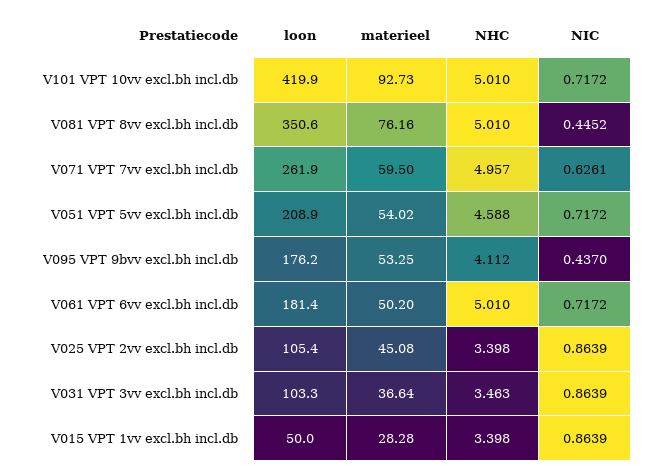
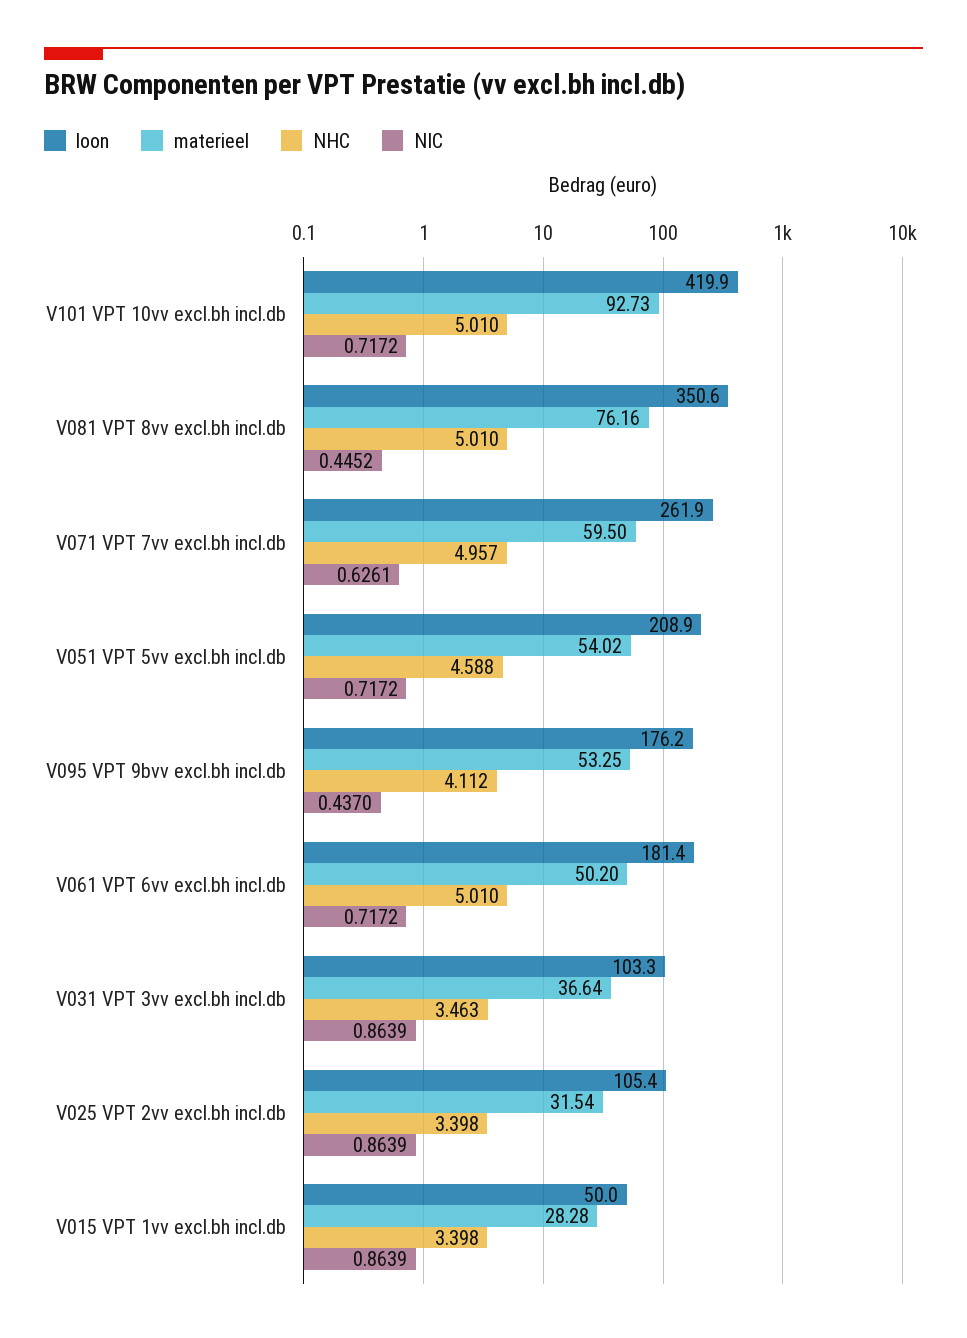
  {
    "loon": {
      "V101 VPT 10vv excl.bh incl.db": 419.9,
      "V081 VPT 8vv excl.bh incl.db": 350.6,
      "V071 VPT 7vv excl.bh incl.db": 261.9,
      "V051 VPT 5vv excl.bh incl.db": 208.9,
      "V095 VPT 9bvv excl.bh incl.db": 176.2,
      "V061 VPT 6vv excl.bh incl.db": 181.4,
      "V025 VPT 2vv excl.bh incl.db": 105.4,
      "V031 VPT 3vv excl.bh incl.db": 103.3,
      "V015 VPT 1vv excl.bh incl.db": 50
    },
    "materieel": {
      "V101 VPT 10vv excl.bh incl.db": 92.73,
      "V081 VPT 8vv excl.bh incl.db": 76.16,
      "V071 VPT 7vv excl.bh incl.db": 59.5,
      "V051 VPT 5vv excl.bh incl.db": 54.02,
      "V095 VPT 9bvv excl.bh incl.db": 53.25,
      "V061 VPT 6vv excl.bh incl.db": 50.2,
-     "V025 VPT 2vv excl.bh incl.db": 45.08,
+     "V025 VPT 2vv excl.bh incl.db": 31.54,
      "V031 VPT 3vv excl.bh incl.db": 36.64,
      "V015 VPT 1vv excl.bh incl.db": 28.28
    },
    "NHC": {
      "V101 VPT 10vv excl.bh incl.db": 5.01,
      "V081 VPT 8vv excl.bh incl.db": 5.01,
      "V071 VPT 7vv excl.bh incl.db": 4.957,
      "V051 VPT 5vv excl.bh incl.db": 4.588,
      "V095 VPT 9bvv excl.bh incl.db": 4.112,
      "V061 VPT 6vv excl.bh incl.db": 5.01,
      "V025 VPT 2vv excl.bh incl.db": 3.398,
      "V031 VPT 3vv excl.bh incl.db": 3.463,
      "V015 VPT 1vv excl.bh incl.db": 3.398
    },
    "NIC": {
      "V101 VPT 10vv excl.bh incl.db": 0.7172,
      "V081 VPT 8vv excl.bh incl.db": 0.4452,
      "V071 VPT 7vv excl.bh incl.db": 0.6261,
      "V051 VPT 5vv excl.bh incl.db": 0.7172,
      "V095 VPT 9bvv excl.bh incl.db": 0.437,
      "V061 VPT 6vv excl.bh incl.db": 0.7172,
      "V025 VPT 2vv excl.bh incl.db": 0.8639,
      "V031 VPT 3vv excl.bh incl.db": 0.8639,
      "V015 VPT 1vv excl.bh incl.db": 0.8639
    }
  }

